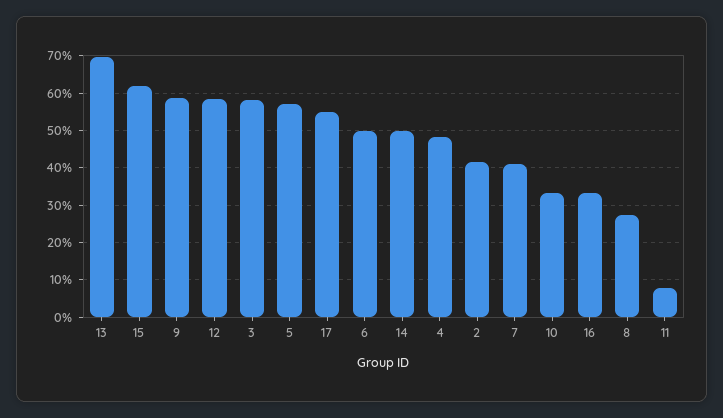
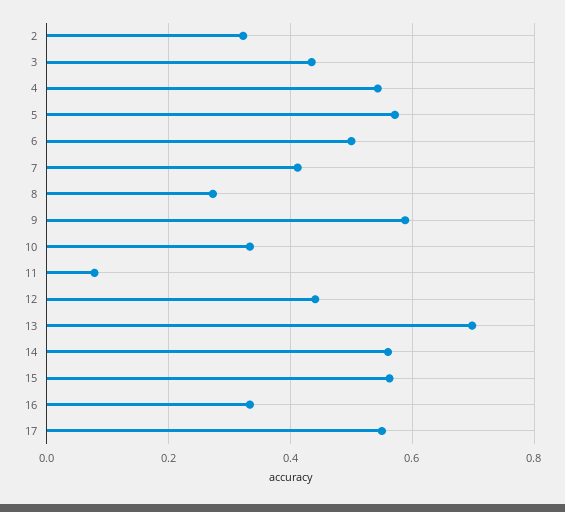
  {
    "13": 0.7,
-   "15": 0.62,
+   "15": 0.56,
    "9": 0.58,
-   "12": 0.58,
+   "12": 0.44,
-   "3": 0.58,
+   "3": 0.44,
    "5": 0.58,
    "17": 0.56,
    "6": 0.5,
-   "14": 0.5,
+   "14": 0.56,
-   "4": 0.48,
+   "4": 0.54,
-   "2": 0.42,
+   "2": 0.32,
    "7": 0.42,
    "10": 0.34,
    "16": 0.34,
    "8": 0.28,
    "11": 0.08
  }

